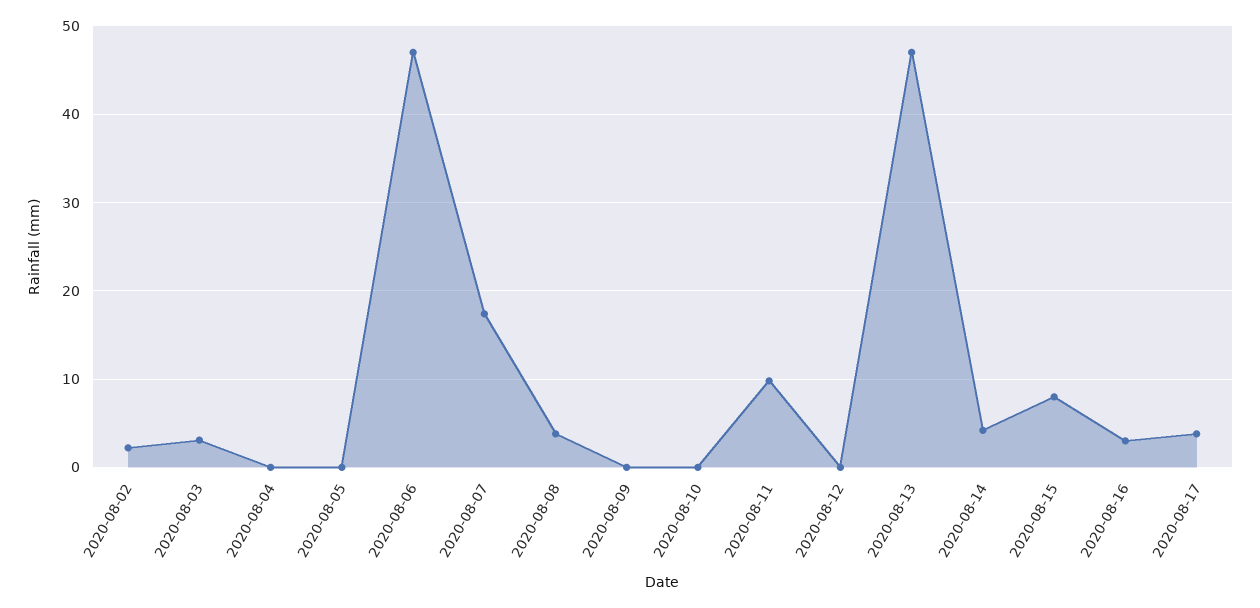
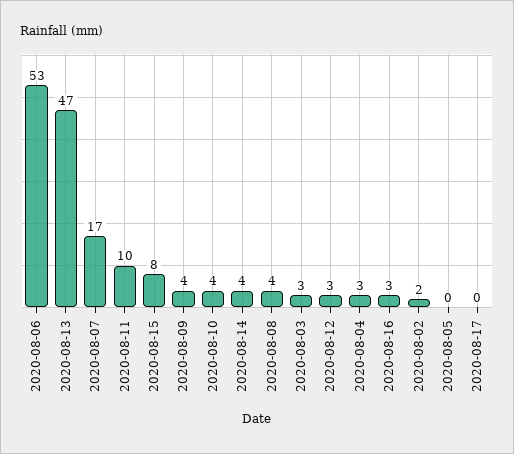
  {
    "2020-08-02": 2,
    "2020-08-03": 3,
-   "2020-08-04": 0,
+   "2020-08-04": 3,
    "2020-08-05": 0,
-   "2020-08-06": 47,
+   "2020-08-06": 53,
    "2020-08-07": 17,
    "2020-08-08": 4,
-   "2020-08-09": 0,
+   "2020-08-09": 4,
-   "2020-08-10": 0,
+   "2020-08-10": 4,
    "2020-08-11": 10,
-   "2020-08-12": 0,
+   "2020-08-12": 3,
    "2020-08-13": 47,
    "2020-08-14": 4,
    "2020-08-15": 8,
    "2020-08-16": 3,
-   "2020-08-17": 4
+   "2020-08-17": 0
  }

